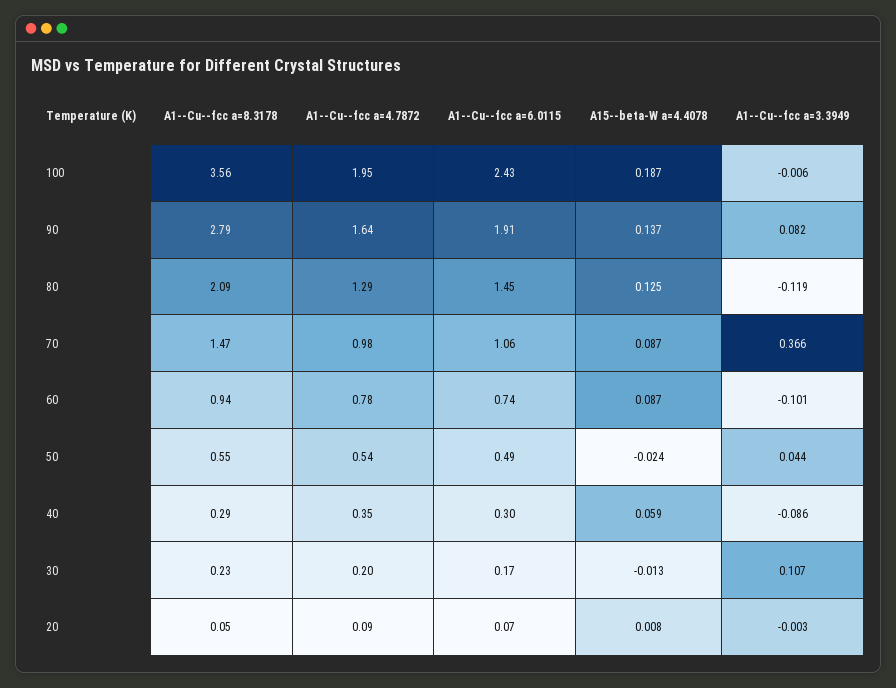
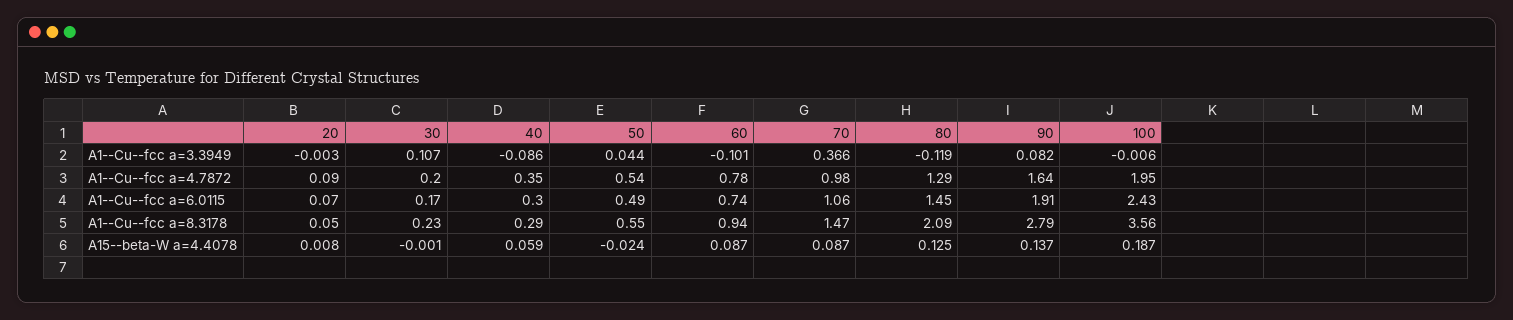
  {
    "A1--Cu--fcc a=8.3178": {
      "100": 3.56,
      "90": 2.79,
      "80": 2.09,
      "70": 1.47,
      "60": 0.94,
      "50": 0.55,
      "40": 0.29,
      "30": 0.23,
      "20": 0.05
    },
    "A1--Cu--fcc a=4.7872": {
      "100": 1.95,
      "90": 1.64,
      "80": 1.29,
      "70": 0.98,
      "60": 0.78,
      "50": 0.54,
      "40": 0.35,
      "30": 0.2,
      "20": 0.09
    },
    "A1--Cu--fcc a=6.0115": {
      "100": 2.43,
      "90": 1.91,
      "80": 1.45,
      "70": 1.06,
      "60": 0.74,
      "50": 0.49,
      "40": 0.3,
      "30": 0.17,
      "20": 0.07
    },
    "A15--beta-W a=4.4078": {
      "100": 0.187,
      "90": 0.137,
      "80": 0.125,
      "70": 0.087,
      "60": 0.087,
      "50": -0.024,
      "40": 0.059,
-     "30": -0.013,
+     "30": -0.001,
      "20": 0.008
    },
    "A1--Cu--fcc a=3.3949": {
      "100": -0.006,
      "90": 0.082,
      "80": -0.119,
      "70": 0.366,
      "60": -0.101,
      "50": 0.044,
      "40": -0.086,
      "30": 0.107,
      "20": -0.003
    }
  }

